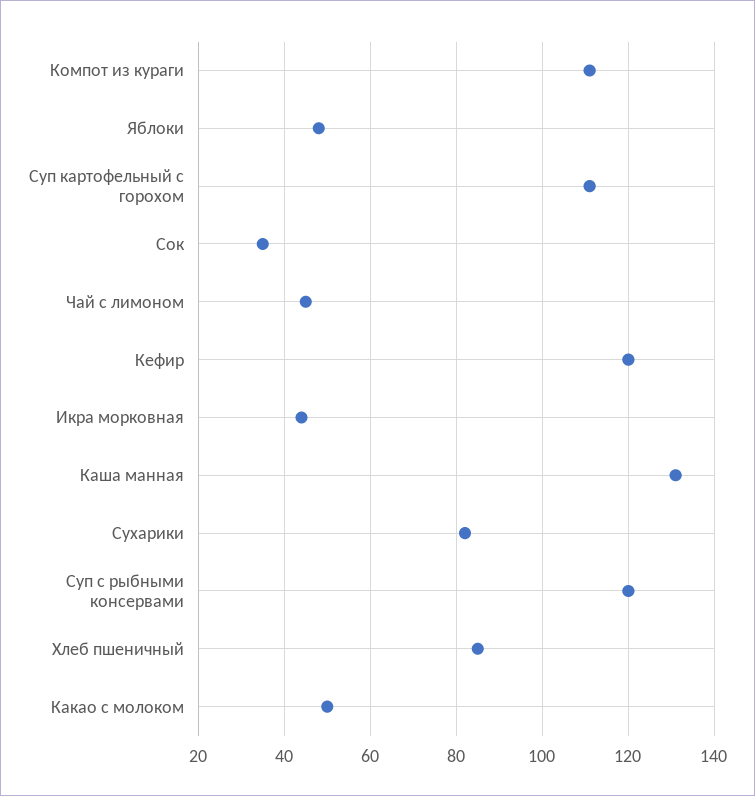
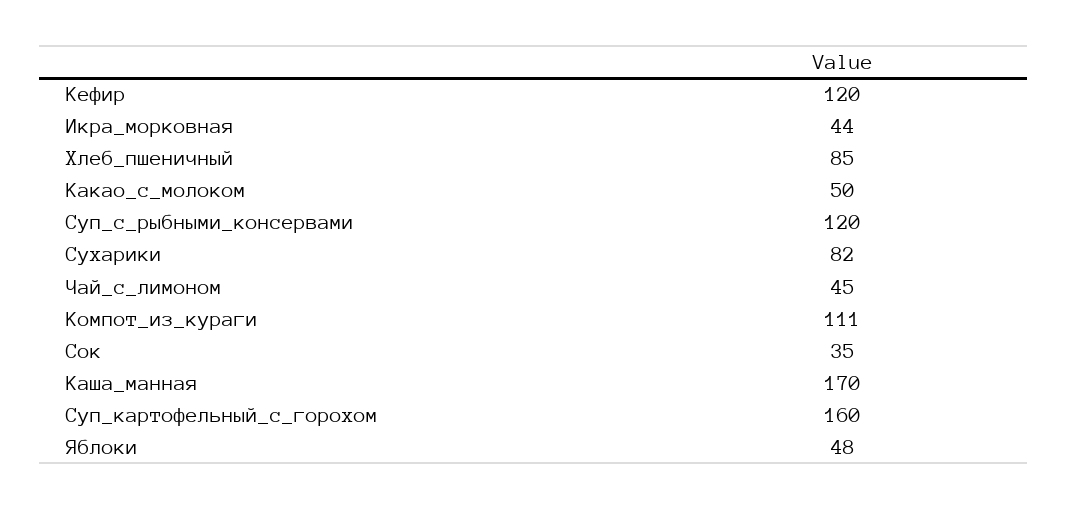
  {
    "Компот из кураги": 111,
    "Яблоки": 48,
-   "Суп картофельный с горохом": 110,
+   "Суп картофельный с горохом": 160,
    "Сок": 35,
    "Чай с лимоном": 45,
    "Кефир": 120,
    "Икра морковная": 44,
-   "Каша манная": 130,
+   "Каша манная": 170,
    "Сухарики": 82,
    "Суп с рыбными консервами": 120,
    "Хлеб пшеничный": 85,
    "Какао с молоком": 50
  }

